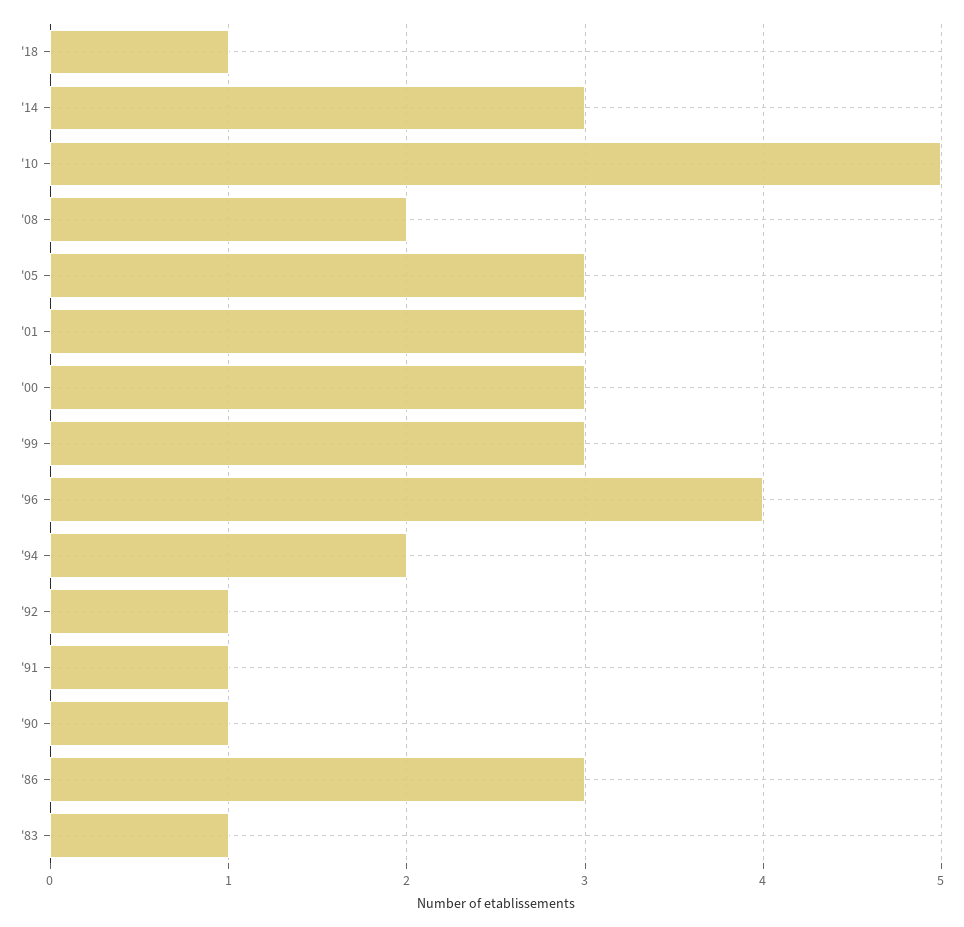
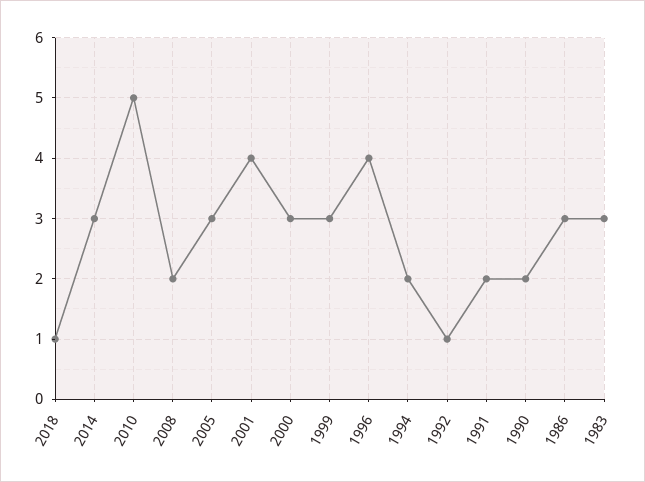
  {
    "'18": 1,
    "'14": 3,
    "'10": 5,
    "'08": 2,
    "'05": 3,
-   "'01": 3,
+   "'01": 4,
    "'00": 3,
    "'99": 3,
    "'96": 4,
    "'94": 2,
    "'92": 1,
-   "'91": 1,
+   "'91": 2,
-   "'90": 1,
+   "'90": 2,
    "'86": 3,
-   "'83": 1
+   "'83": 3
  }

